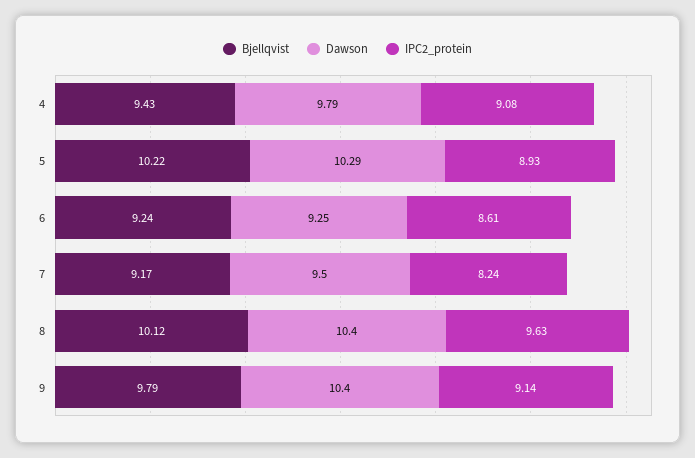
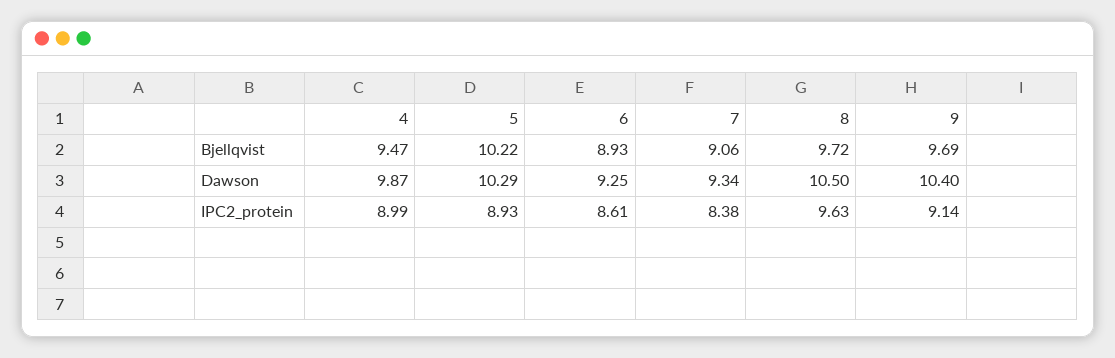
  {
    "Bjellqvist": {
-     "4": 9.43,
+     "4": 9.47,
      "5": 10.22,
-     "6": 9.24,
+     "6": 8.93,
-     "7": 9.17,
+     "7": 9.06,
-     "8": 10.12,
+     "8": 9.72,
-     "9": 9.79
+     "9": 9.69
    },
    "Dawson": {
-     "4": 9.79,
+     "4": 9.87,
      "5": 10.29,
      "6": 9.25,
-     "7": 9.5,
+     "7": 9.34,
-     "8": 10.4,
+     "8": 10.5,
      "9": 10.4
    },
    "IPC2_protein": {
-     "4": 9.08,
+     "4": 8.99,
      "5": 8.93,
      "6": 8.61,
-     "7": 8.24,
+     "7": 8.38,
      "8": 9.63,
      "9": 9.14
    }
  }

